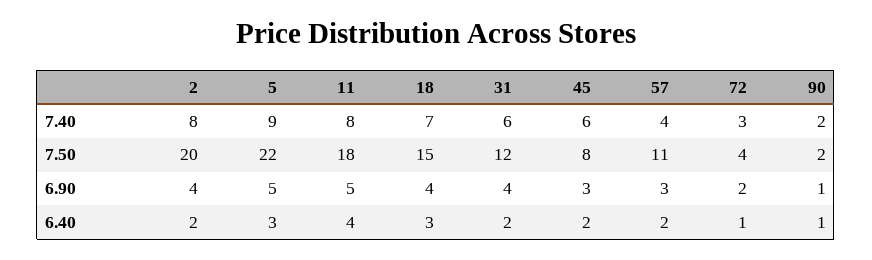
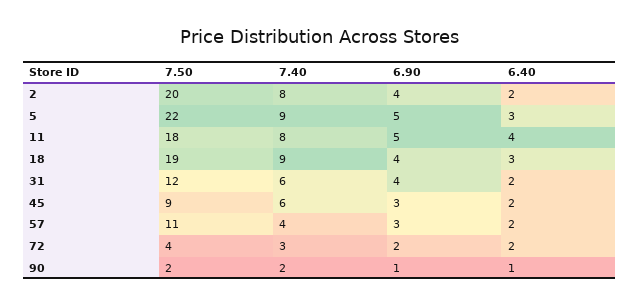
  {
    "2": {
      "7.40": 8,
      "7.50": 20,
      "6.90": 4,
      "6.40": 2
    },
    "5": {
      "7.40": 9,
      "7.50": 22,
      "6.90": 5,
      "6.40": 3
    },
    "11": {
      "7.40": 8,
      "7.50": 18,
      "6.90": 5,
      "6.40": 4
    },
    "18": {
-     "7.40": 7,
+     "7.40": 9,
-     "7.50": 15,
+     "7.50": 19,
      "6.90": 4,
      "6.40": 3
    },
    "31": {
      "7.40": 6,
      "7.50": 12,
      "6.90": 4,
      "6.40": 2
    },
    "45": {
      "7.40": 6,
-     "7.50": 8,
+     "7.50": 9,
      "6.90": 3,
      "6.40": 2
    },
    "57": {
      "7.40": 4,
      "7.50": 11,
      "6.90": 3,
      "6.40": 2
    },
    "72": {
      "7.40": 3,
      "7.50": 4,
      "6.90": 2,
-     "6.40": 1
+     "6.40": 2
    },
    "90": {
      "7.40": 2,
      "7.50": 2,
      "6.90": 1,
      "6.40": 1
    }
  }

